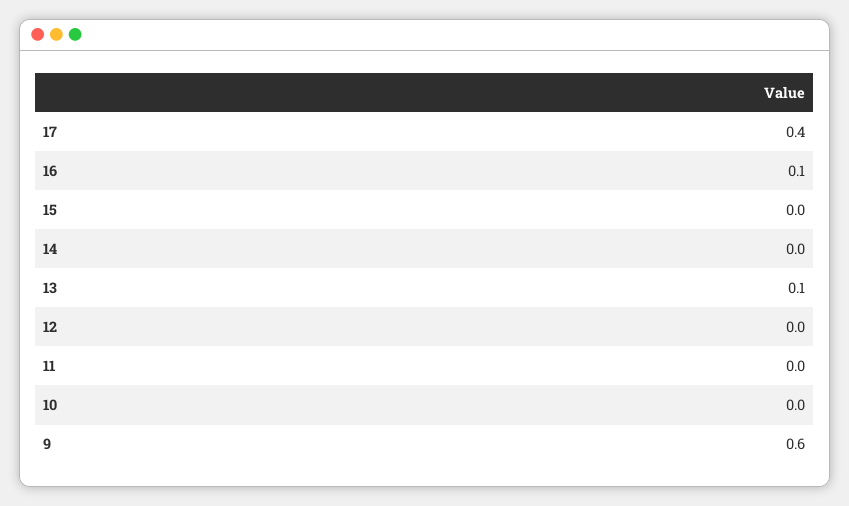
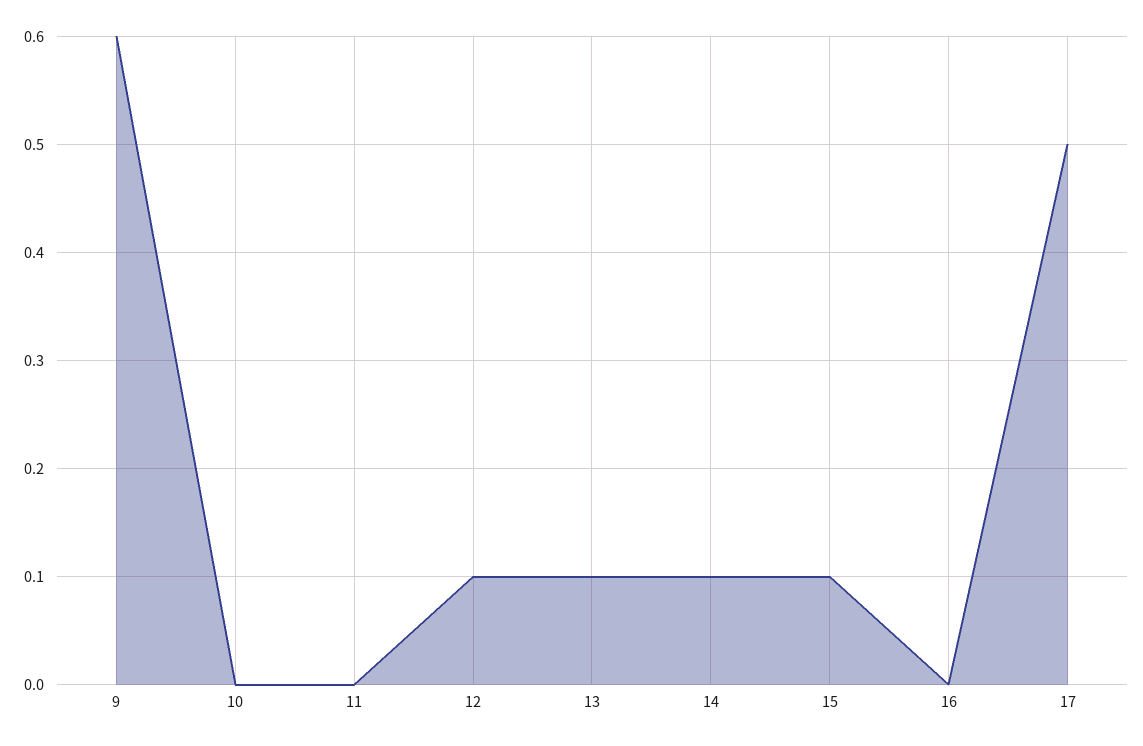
  {
-   "17": 0.4,
+   "17": 0.5,
-   "16": 0.1,
+   "16": 0,
-   "15": 0,
+   "15": 0.1,
-   "14": 0,
+   "14": 0.1,
    "13": 0.1,
-   "12": 0,
+   "12": 0.1,
    "11": 0,
    "10": 0,
    "9": 0.6
  }

